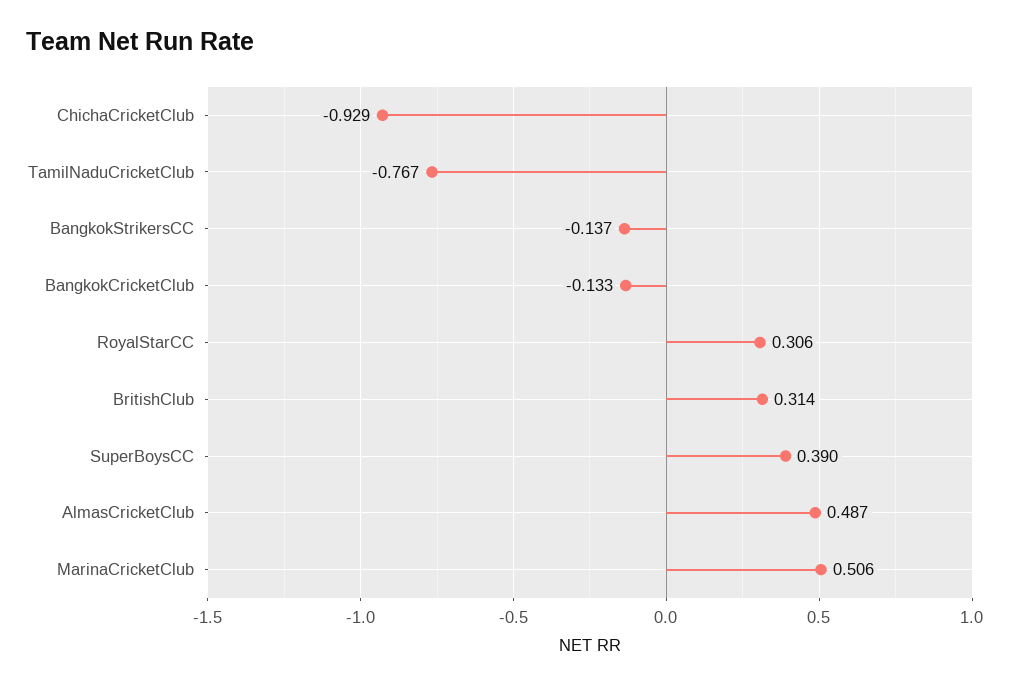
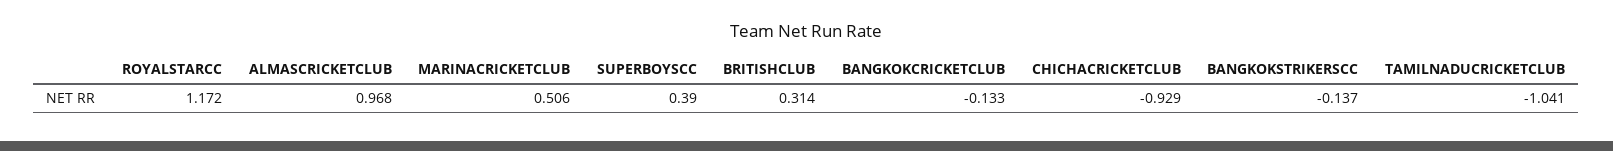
  {
    "ChichaCricketClub": -0.929,
-   "TamilNaduCricketClub": -0.767,
+   "TamilNaduCricketClub": -1.041,
    "BangkokStrikersCC": -0.137,
    "BangkokCricketClub": -0.133,
-   "RoyalStarCC": 0.306,
+   "RoyalStarCC": 1.172,
    "BritishClub": 0.314,
    "SuperBoysCC": 0.39,
-   "AlmasCricketClub": 0.487,
+   "AlmasCricketClub": 0.968,
    "MarinaCricketClub": 0.506
  }

